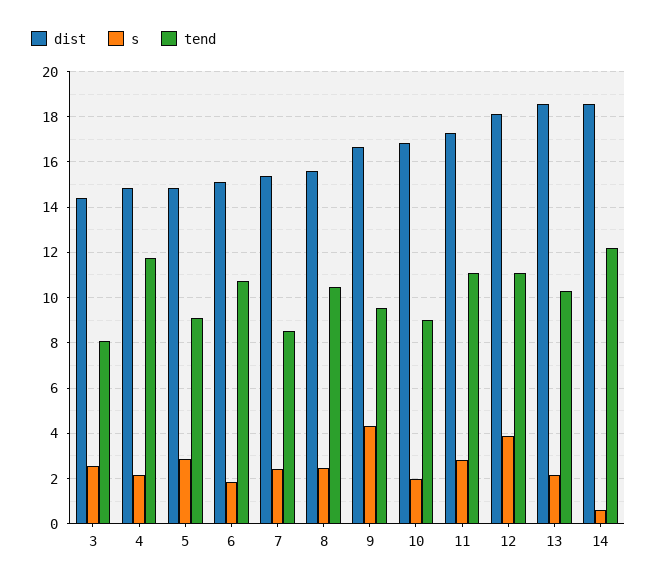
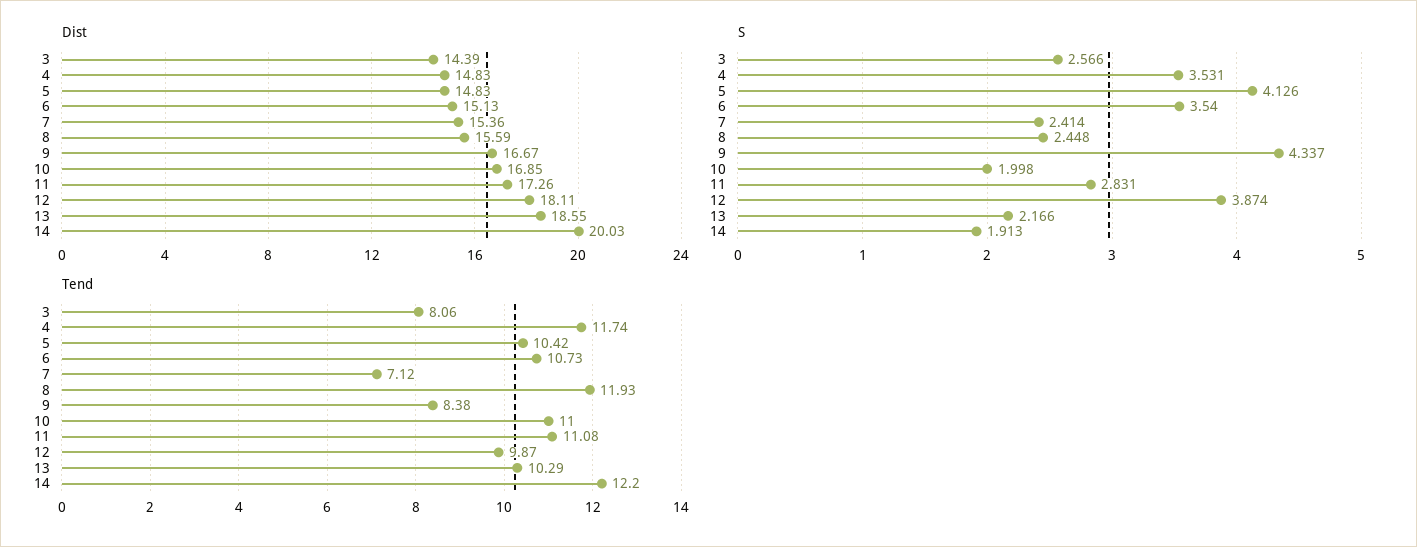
  {
    "dist": {
      "3": 14.39,
      "4": 14.83,
      "5": 14.83,
      "6": 15.13,
      "7": 15.36,
      "8": 15.59,
      "9": 16.67,
      "10": 16.85,
      "11": 17.26,
      "12": 18.11,
      "13": 18.55,
-     "14": 18.5
+     "14": 20.03
    },
    "s": {
      "3": 2.566,
-     "4": 2,
+     "4": 3.531,
-     "5": 3,
+     "5": 4.126,
-     "6": 2,
+     "6": 3.54,
      "7": 2.414,
      "8": 2.448,
      "9": 4.337,
      "10": 1.998,
      "11": 2.831,
      "12": 3.874,
      "13": 2.166,
-     "14": 0.5
+     "14": 1.913
    },
    "tend": {
      "3": 8.06,
      "4": 11.74,
-     "5": 9,
+     "5": 10.42,
      "6": 10.73,
-     "7": 8.5,
+     "7": 7.12,
-     "8": 10.5,
+     "8": 11.93,
-     "9": 9.5,
+     "9": 8.38,
-     "10": 9,
+     "10": 11,
      "11": 11.08,
-     "12": 11,
+     "12": 9.87,
      "13": 10.29,
      "14": 12.2
    }
  }

